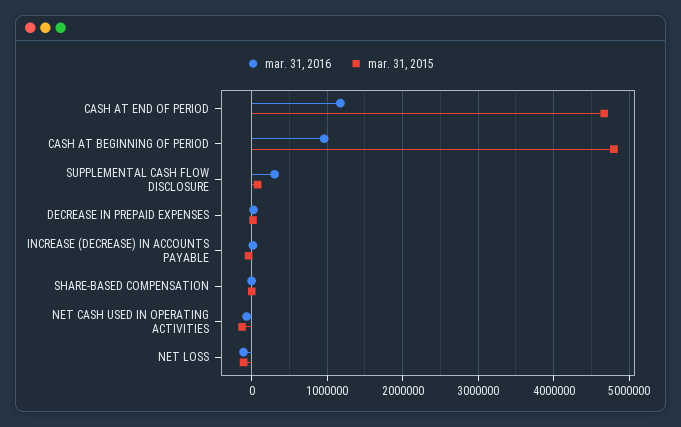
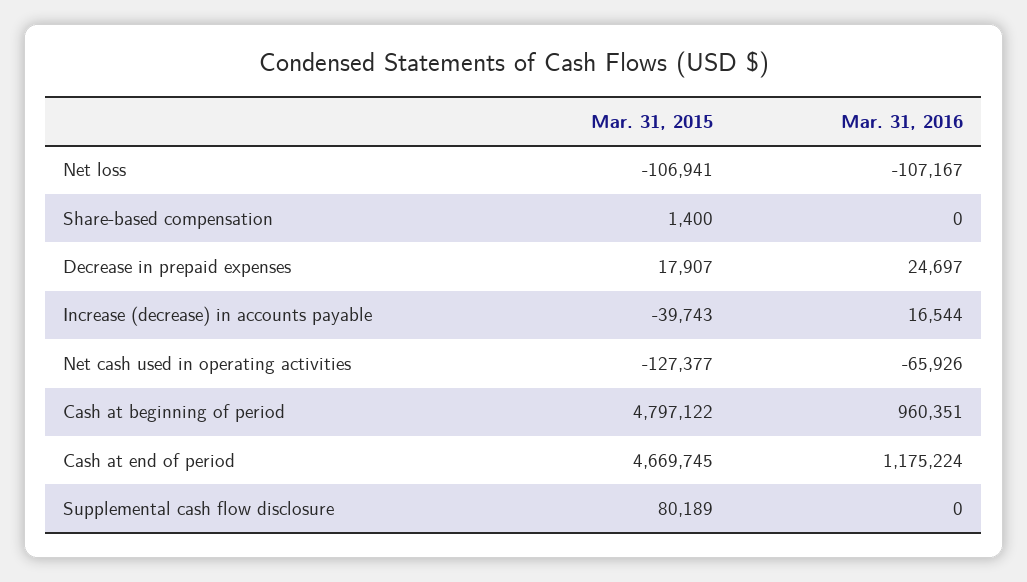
  {
    "mar. 31, 2016": {
      "CASH AT END OF PERIOD": 1175224,
      "CASH AT BEGINNING OF PERIOD": 960351,
-     "SUPPLEMENTAL CASH FLOW DISCLOSURE": 300000,
+     "SUPPLEMENTAL CASH FLOW DISCLOSURE": 0,
      "DECREASE IN PREPAID EXPENSES": 24697,
      "INCREASE (DECREASE) IN ACCOUNTS PAYABLE": 16544,
      "SHARE-BASED COMPENSATION": 0,
      "NET CASH USED IN OPERATING ACTIVITIES": -65926,
      "NET LOSS": -107167
    },
    "mar. 31, 2015": {
      "CASH AT END OF PERIOD": 4669745,
      "CASH AT BEGINNING OF PERIOD": 4797122,
      "SUPPLEMENTAL CASH FLOW DISCLOSURE": 80189,
      "DECREASE IN PREPAID EXPENSES": 17907,
      "INCREASE (DECREASE) IN ACCOUNTS PAYABLE": -39743,
      "SHARE-BASED COMPENSATION": 1400,
      "NET CASH USED IN OPERATING ACTIVITIES": -127377,
      "NET LOSS": -106941
    }
  }

